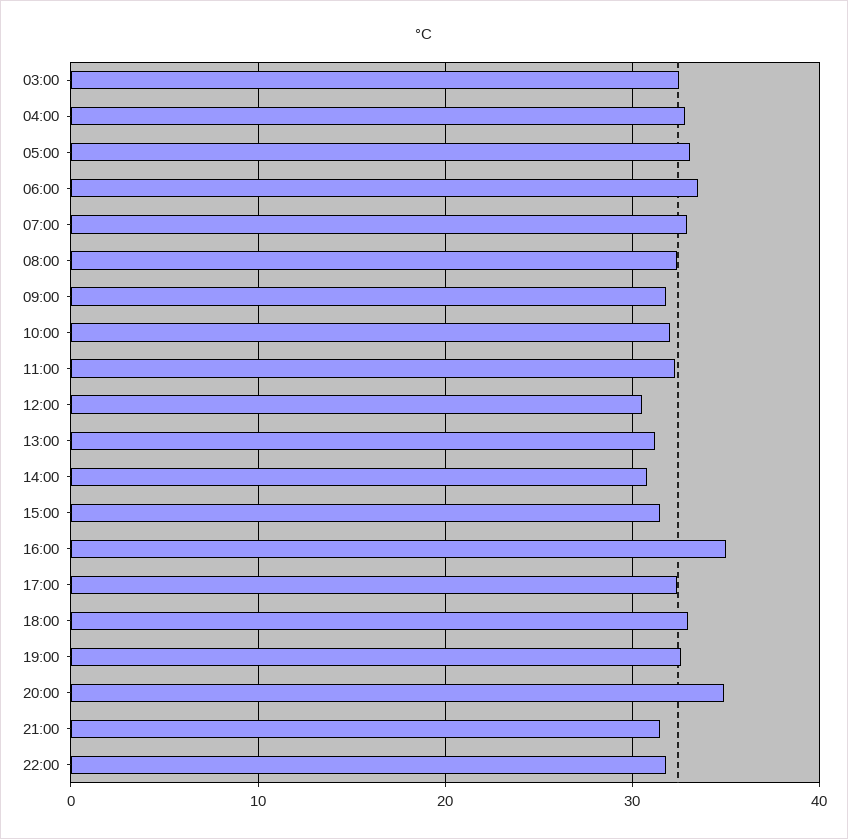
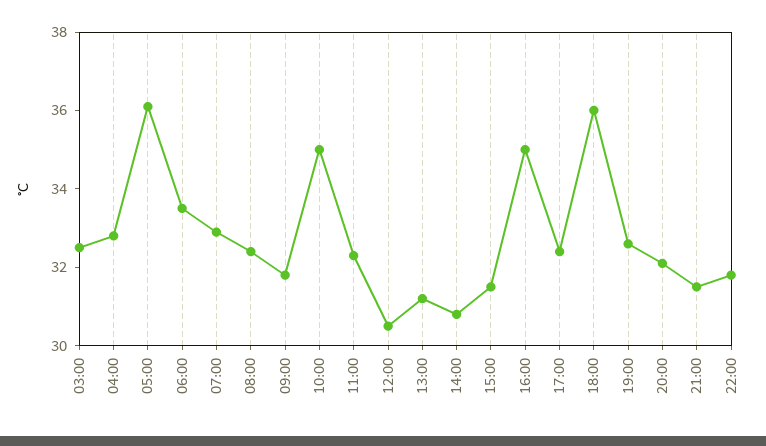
  {
    "03:00": 32.5,
    "04:00": 33,
-   "05:00": 33,
+   "05:00": 36,
    "06:00": 33.5,
    "07:00": 33,
    "08:00": 32.5,
    "09:00": 32,
-   "10:00": 32,
+   "10:00": 35,
    "11:00": 32.5,
    "12:00": 30.5,
    "13:00": 31,
    "14:00": 31,
    "15:00": 31.5,
    "16:00": 35,
    "17:00": 32.5,
-   "18:00": 33,
+   "18:00": 36,
    "19:00": 32.5,
-   "20:00": 35,
+   "20:00": 32,
    "21:00": 31.5,
    "22:00": 32
  }

